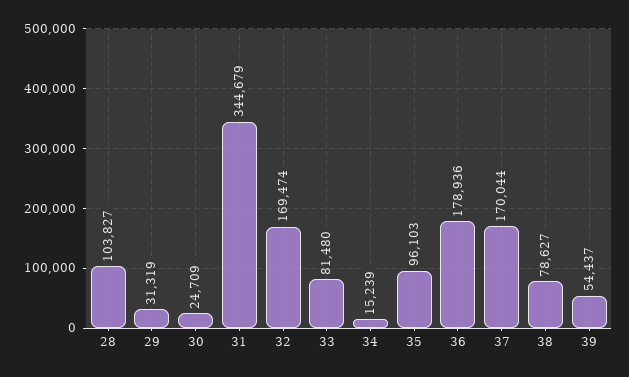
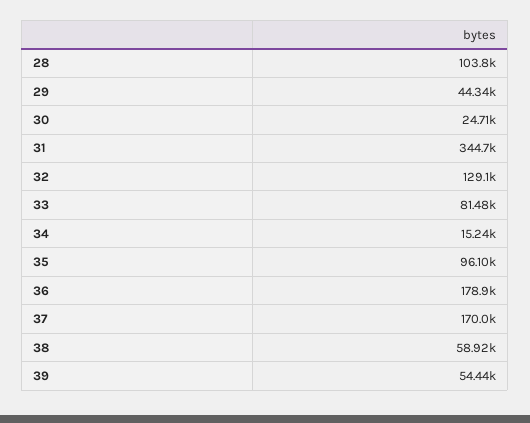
  {
    "28": 103827,
-   "29": 31319,
+   "29": 44340,
    "30": 24709,
    "31": 344679,
-   "32": 169474,
+   "32": 129100,
    "33": 81480,
    "34": 15239,
    "35": 96103,
    "36": 178936,
    "37": 170044,
-   "38": 78627,
+   "38": 58920,
    "39": 54437
  }

